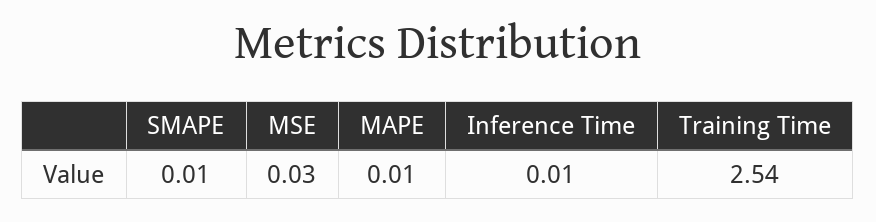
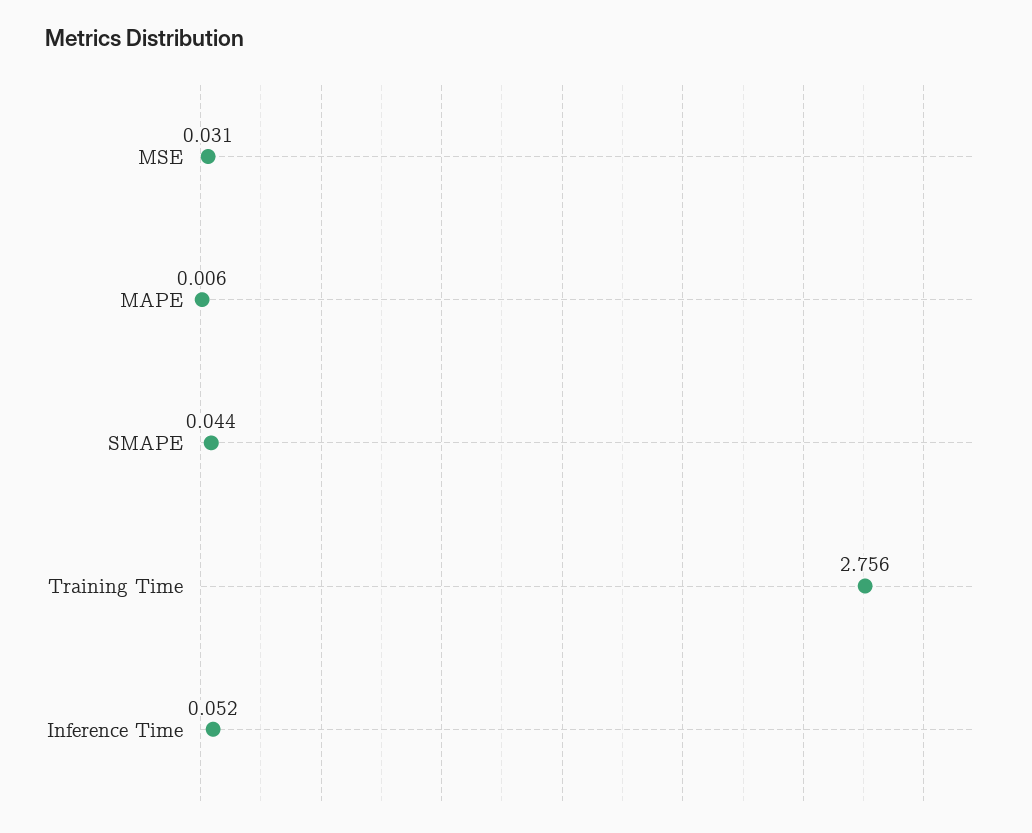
  {
-   "SMAPE": 0.01,
+   "SMAPE": 0.044,
    "MSE": 0.031,
    "MAPE": 0.006,
-   "Inference Time": 0.01,
+   "Inference Time": 0.052,
-   "Training Time": 2.54
+   "Training Time": 2.756
  }

